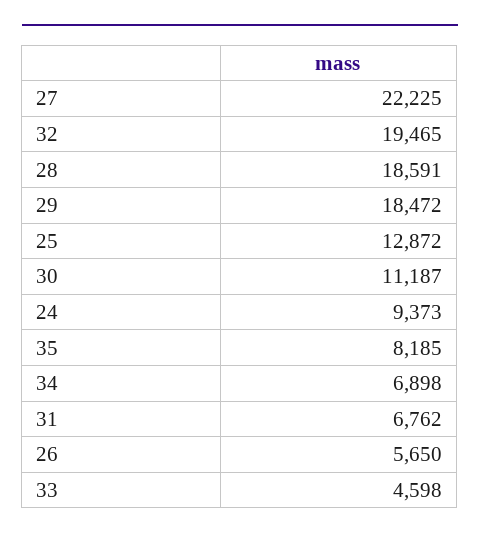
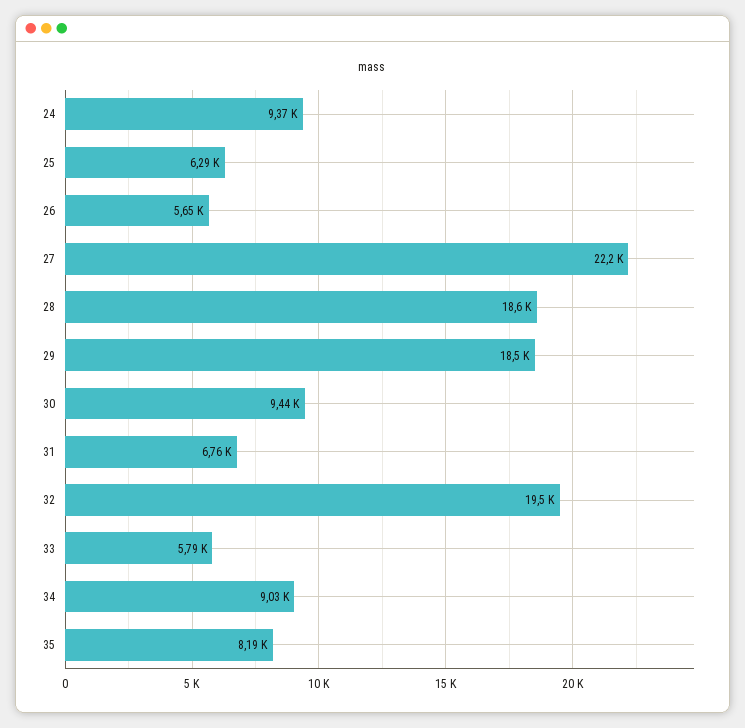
  {
    "27": 22225,
    "32": 19465,
    "28": 18591,
    "29": 18472,
-   "25": 12872,
+   "25": 6290,
-   "30": 11187,
+   "30": 9440,
    "24": 9373,
    "35": 8185,
-   "34": 6898,
+   "34": 9030,
    "31": 6762,
    "26": 5650,
-   "33": 4598
+   "33": 5790
  }

